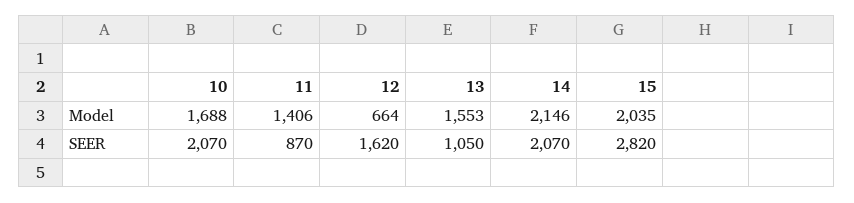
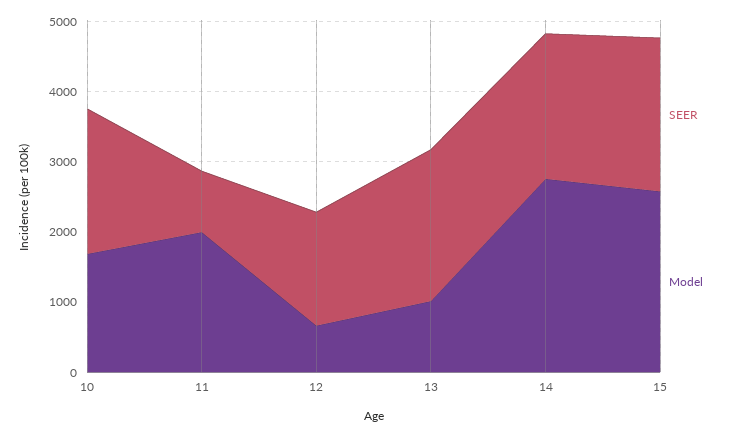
  {
    "Model": {
      "10": 1688,
-     "11": 1406,
+     "11": 2000,
      "12": 664,
-     "13": 1553,
+     "13": 1000,
-     "14": 2146,
+     "14": 2800,
-     "15": 2035
+     "15": 2600
    },
    "SEER": {
      "10": 2070,
      "11": 870,
      "12": 1620,
-     "13": 1050,
+     "13": 2200,
      "14": 2070,
-     "15": 2820
+     "15": 2200
    }
  }

